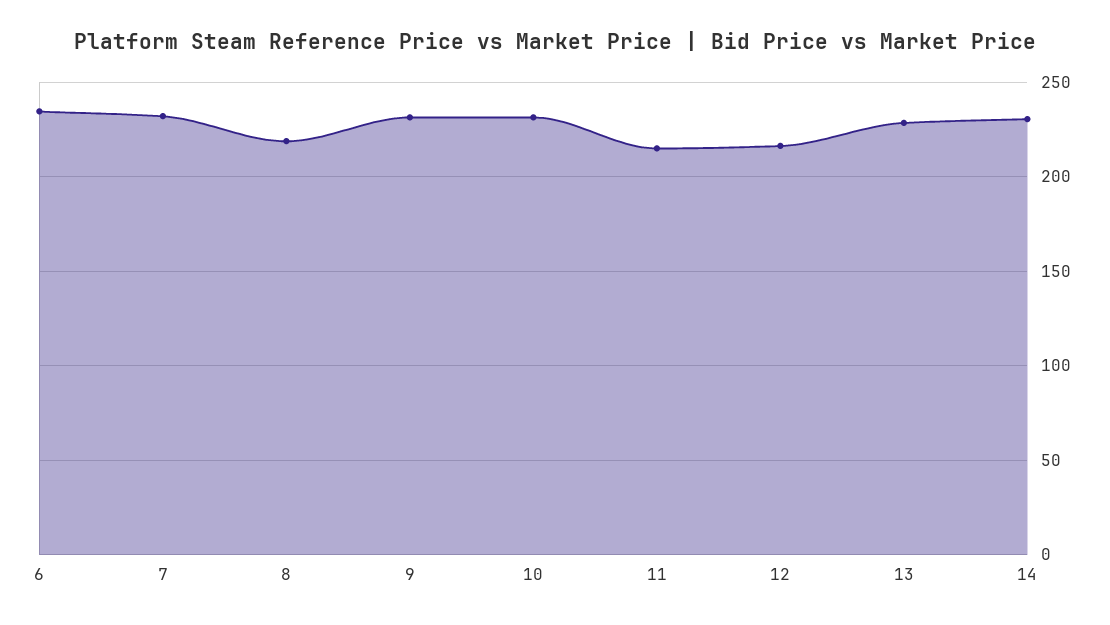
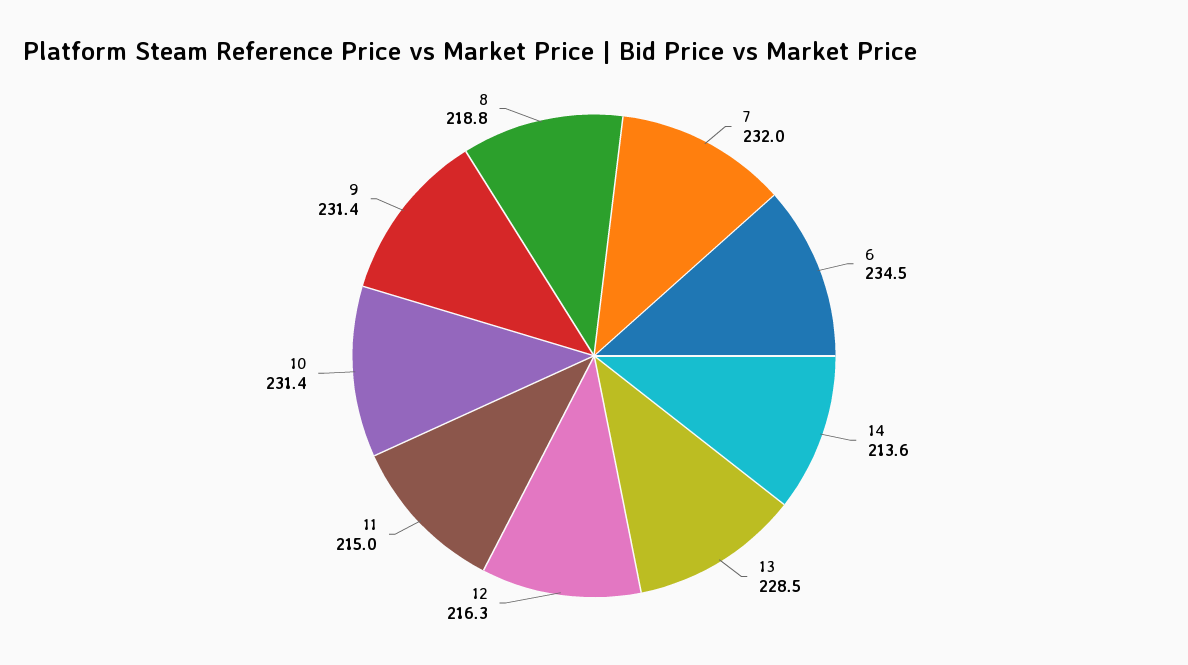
  {
    "6": 234.5,
    "7": 232,
    "8": 218.8,
    "9": 231.4,
    "10": 231.4,
    "11": 215,
    "12": 216.3,
    "13": 228.5,
-   "14": 230
+   "14": 213.6
  }

